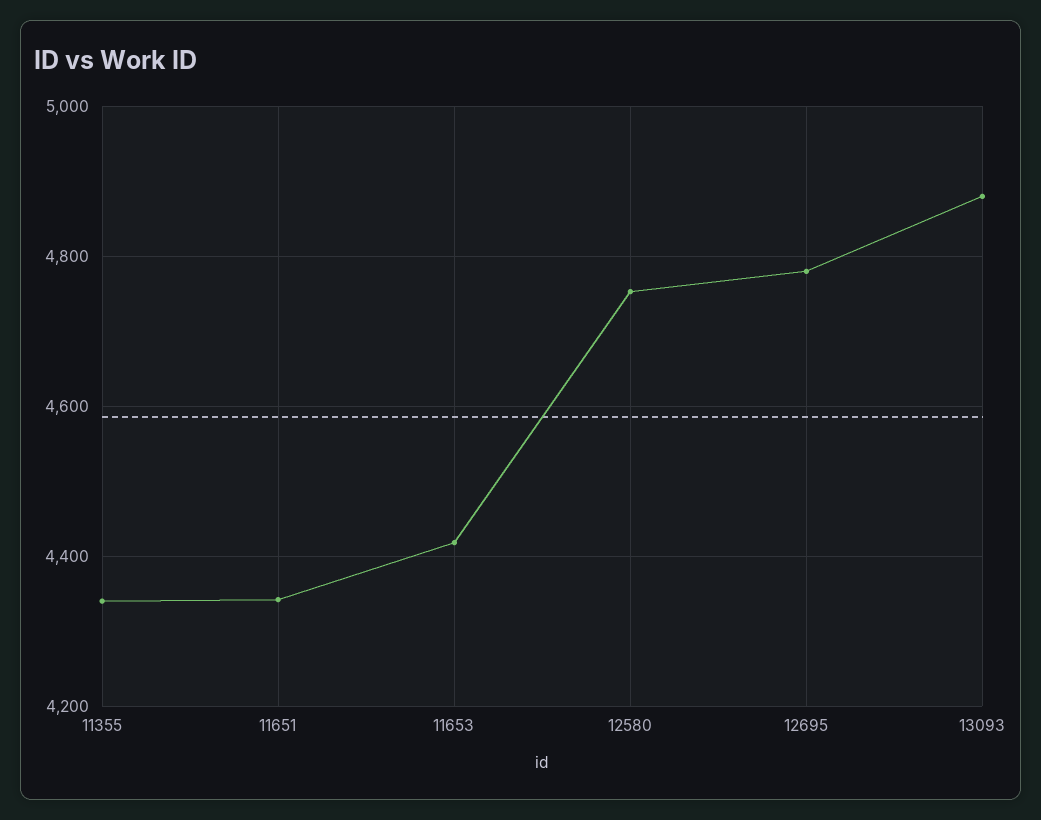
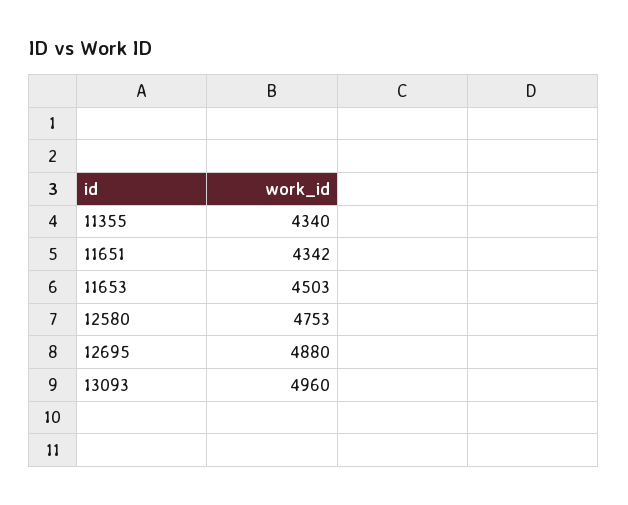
  {
    "11355": 4340,
    "11651": 4342,
-   "11653": 4420,
+   "11653": 4503,
    "12580": 4753,
-   "12695": 4780,
+   "12695": 4880,
-   "13093": 4880
+   "13093": 4960
  }

